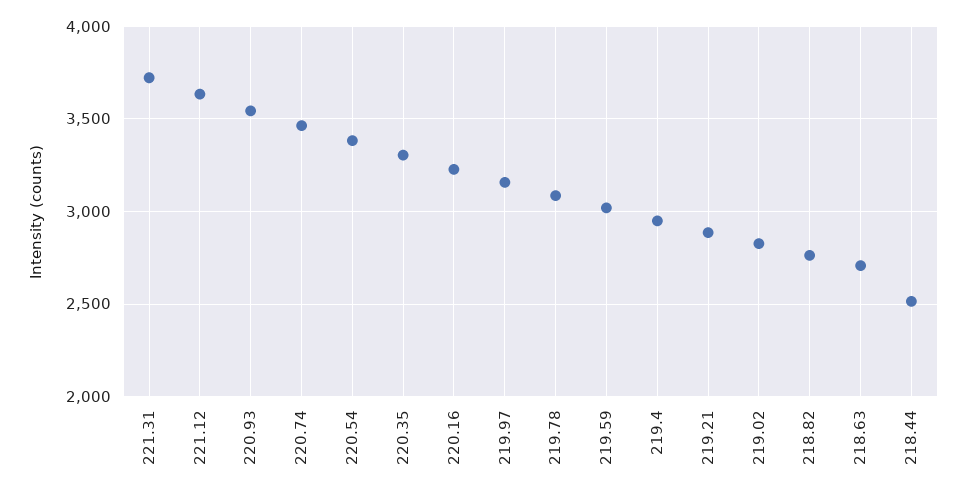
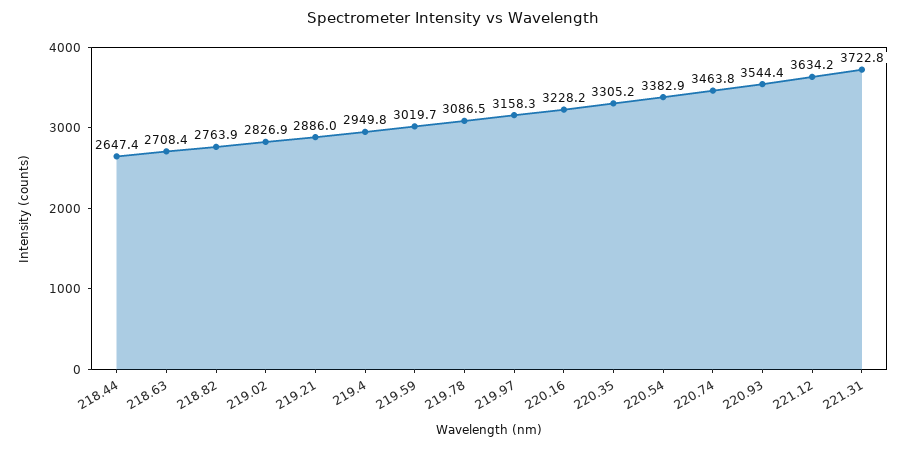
  {
    "221.31": 3722.8,
    "221.12": 3634.2,
    "220.93": 3544.4,
    "220.74": 3463.8,
    "220.54": 3382.9,
    "220.35": 3305.2,
    "220.16": 3228.2,
    "219.97": 3158.3,
    "219.78": 3086.5,
    "219.59": 3019.7,
    "219.4": 2949.8,
    "219.21": 2886,
    "219.02": 2826.9,
    "218.82": 2763.9,
    "218.63": 2708.4,
-   "218.44": 2500
+   "218.44": 2647.4
  }

